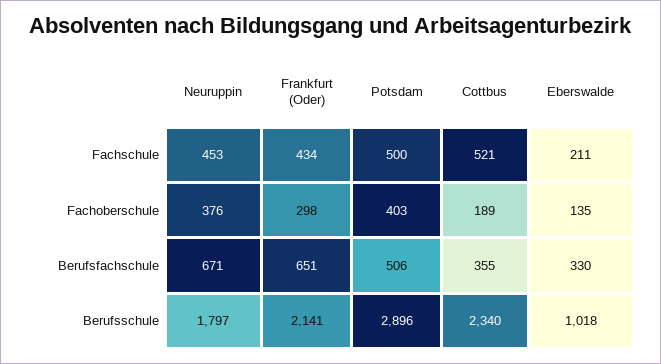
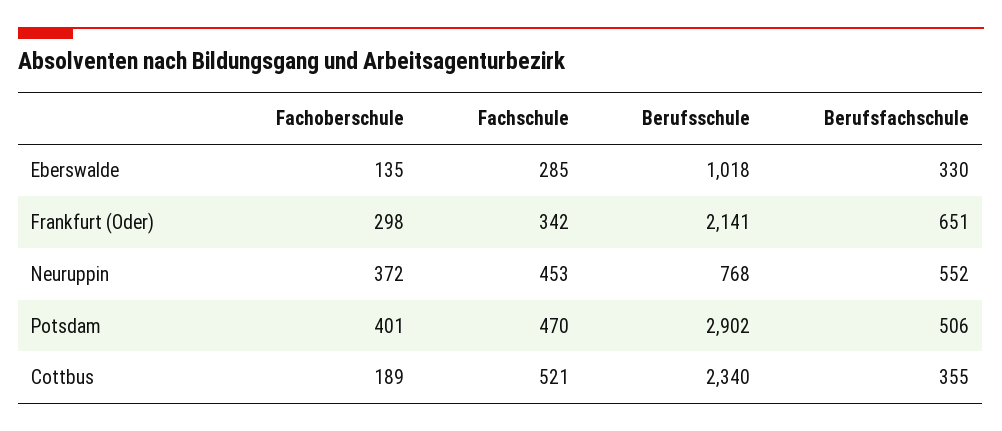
  {
    "Neuruppin": {
      "Fachschule": 453,
-     "Fachoberschule": 376,
+     "Fachoberschule": 372,
-     "Berufsfachschule": 671,
+     "Berufsfachschule": 552,
-     "Berufsschule": 1797
+     "Berufsschule": 768
    },
    "Frankfurt (Oder)": {
-     "Fachschule": 434,
+     "Fachschule": 342,
      "Fachoberschule": 298,
      "Berufsfachschule": 651,
      "Berufsschule": 2141
    },
    "Potsdam": {
-     "Fachschule": 500,
+     "Fachschule": 470,
-     "Fachoberschule": 403,
+     "Fachoberschule": 401,
      "Berufsfachschule": 506,
-     "Berufsschule": 2896
+     "Berufsschule": 2902
    },
    "Cottbus": {
      "Fachschule": 521,
      "Fachoberschule": 189,
      "Berufsfachschule": 355,
      "Berufsschule": 2340
    },
    "Eberswalde": {
-     "Fachschule": 211,
+     "Fachschule": 285,
      "Fachoberschule": 135,
      "Berufsfachschule": 330,
      "Berufsschule": 1018
    }
  }

